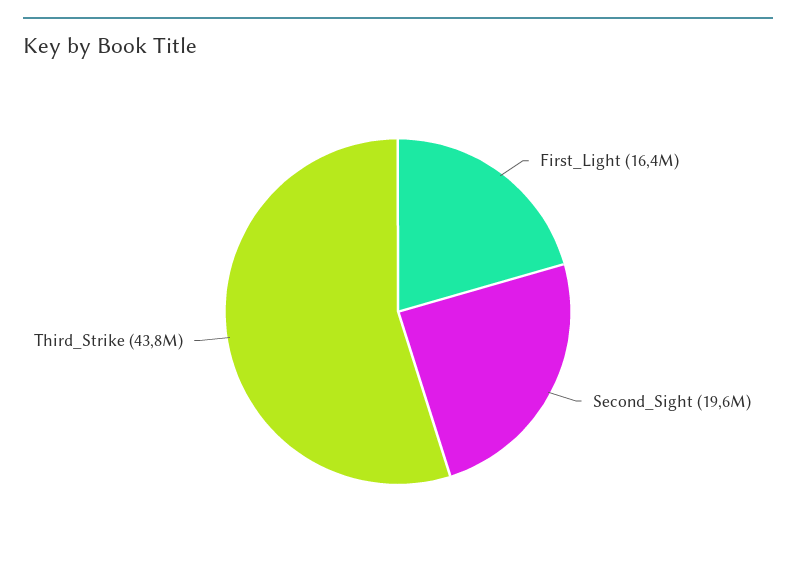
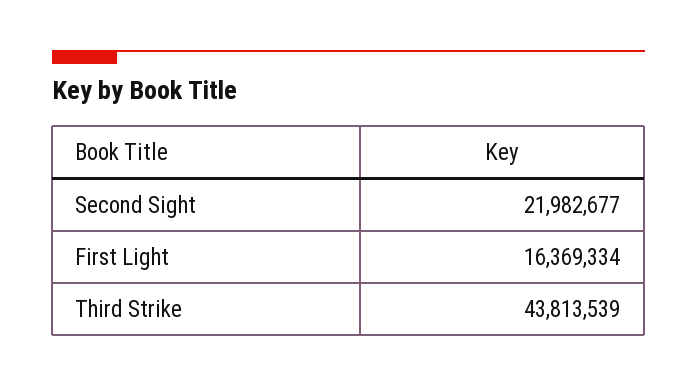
  {
    "First_Light": 16369334,
-   "Second_Sight": 19600000,
+   "Second_Sight": 21982677,
    "Third_Strike": 43813539
  }

